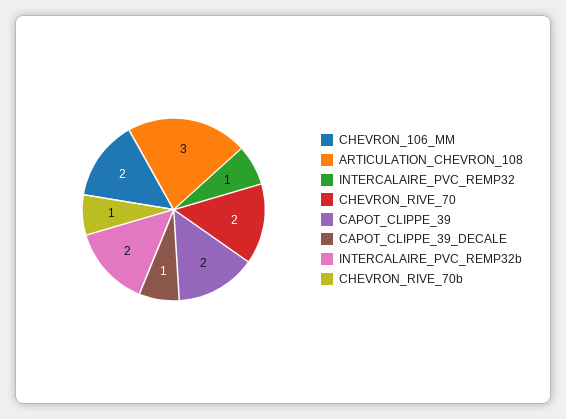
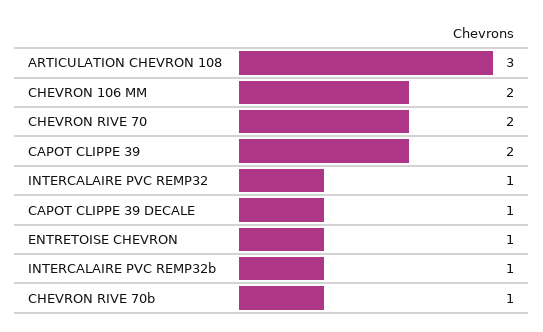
  {
    "CHEVRON_106_MM": 2,
    "ARTICULATION_CHEVRON_108": 3,
    "INTERCALAIRE_PVC_REMP32": 1,
    "CHEVRON_RIVE_70": 2,
    "CAPOT_CLIPPE_39": 2,
    "CAPOT_CLIPPE_39_DECALE": 1,
-   "INTERCALAIRE_PVC_REMP32b": 2,
+   "INTERCALAIRE_PVC_REMP32b": 1,
-   "CHEVRON_RIVE_70b": 1
+   "CHEVRON_RIVE_70b": 1,
+   "ENTRETOISE CHEVRON": 1
  }

